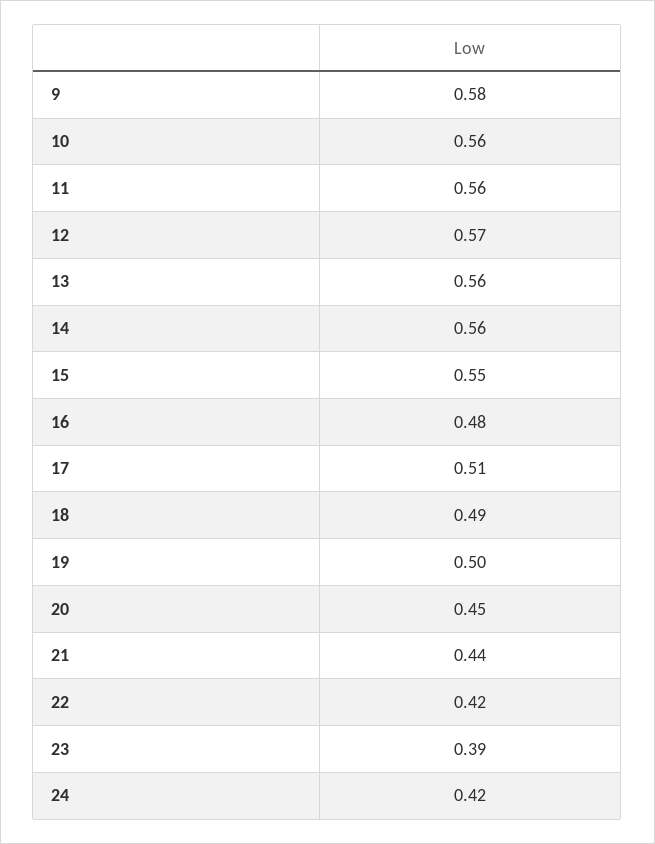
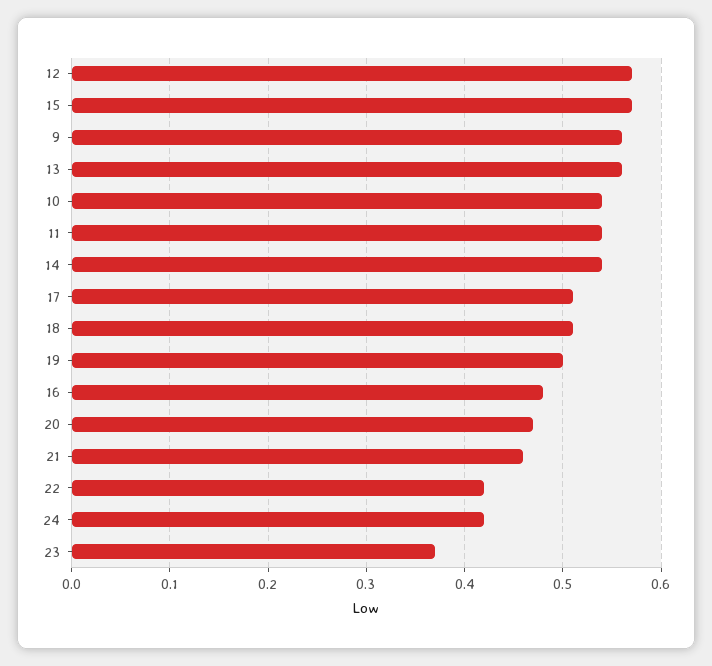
  {
-   "9": 0.58,
+   "9": 0.56,
-   "10": 0.56,
+   "10": 0.54,
-   "11": 0.56,
+   "11": 0.54,
    "12": 0.57,
    "13": 0.56,
-   "14": 0.56,
+   "14": 0.54,
-   "15": 0.55,
+   "15": 0.57,
    "16": 0.48,
    "17": 0.51,
-   "18": 0.49,
+   "18": 0.51,
    "19": 0.5,
-   "20": 0.45,
+   "20": 0.47,
-   "21": 0.44,
+   "21": 0.46,
    "22": 0.42,
-   "23": 0.39,
+   "23": 0.37,
    "24": 0.42
  }

